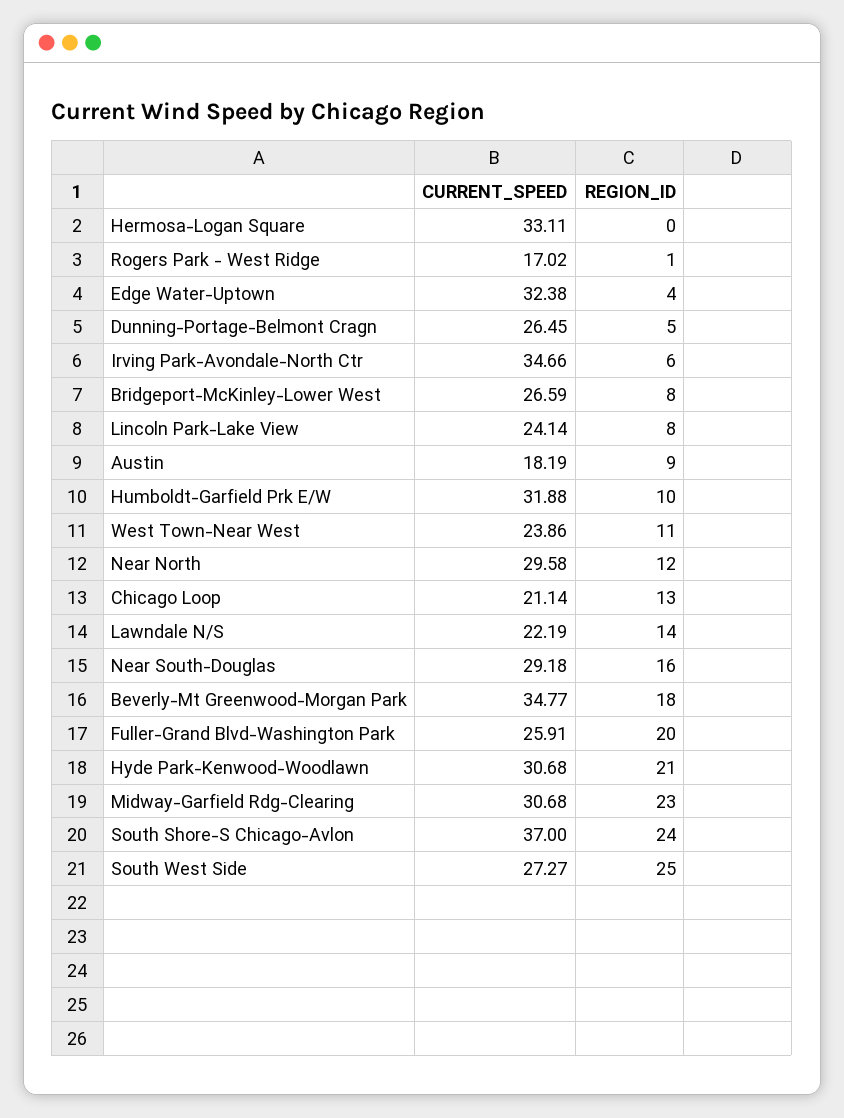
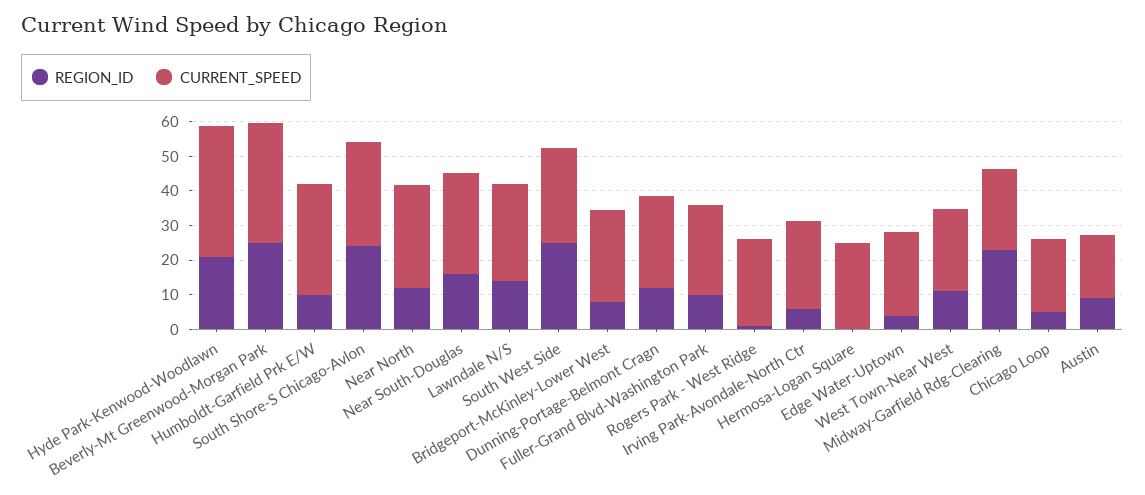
  {
    "CURRENT_SPEED": {
-     "Hermosa-Logan Square": 33.11,
+     "Hermosa-Logan Square": 25,
-     "Rogers Park - West Ridge": 17.02,
+     "Rogers Park - West Ridge": 25,
-     "Edge Water-Uptown": 32.38,
+     "Edge Water-Uptown": 25,
      "Dunning-Portage-Belmont Cragn": 26.45,
-     "Irving Park-Avondale-North Ctr": 34.66,
+     "Irving Park-Avondale-North Ctr": 25,
      "Bridgeport-McKinley-Lower West": 26.59,
-     "Lincoln Park-Lake View": 24.14,
      "Austin": 18.19,
      "Humboldt-Garfield Prk E/W": 31.88,
      "West Town-Near West": 23.86,
      "Near North": 29.58,
      "Chicago Loop": 21.14,
-     "Lawndale N/S": 22.19,
+     "Lawndale N/S": 27.5,
      "Near South-Douglas": 29.18,
      "Beverly-Mt Greenwood-Morgan Park": 34.77,
      "Fuller-Grand Blvd-Washington Park": 25.91,
-     "Hyde Park-Kenwood-Woodlawn": 30.68,
+     "Hyde Park-Kenwood-Woodlawn": 37.5,
-     "Midway-Garfield Rdg-Clearing": 30.68,
+     "Midway-Garfield Rdg-Clearing": 22.5,
-     "South Shore-S Chicago-Avlon": 37,
+     "South Shore-S Chicago-Avlon": 30,
      "South West Side": 27.27
    },
    "REGION_ID": {
      "Hermosa-Logan Square": 0,
      "Rogers Park - West Ridge": 1,
      "Edge Water-Uptown": 4,
-     "Dunning-Portage-Belmont Cragn": 5,
+     "Dunning-Portage-Belmont Cragn": 12.5,
      "Irving Park-Avondale-North Ctr": 6,
      "Bridgeport-McKinley-Lower West": 8,
-     "Lincoln Park-Lake View": 8,
      "Austin": 9,
      "Humboldt-Garfield Prk E/W": 10,
      "West Town-Near West": 11,
      "Near North": 12,
-     "Chicago Loop": 13,
+     "Chicago Loop": 5,
      "Lawndale N/S": 14,
      "Near South-Douglas": 16,
-     "Beverly-Mt Greenwood-Morgan Park": 18,
+     "Beverly-Mt Greenwood-Morgan Park": 25,
-     "Fuller-Grand Blvd-Washington Park": 20,
+     "Fuller-Grand Blvd-Washington Park": 10,
      "Hyde Park-Kenwood-Woodlawn": 21,
      "Midway-Garfield Rdg-Clearing": 23,
      "South Shore-S Chicago-Avlon": 24,
      "South West Side": 25
    }
  }

